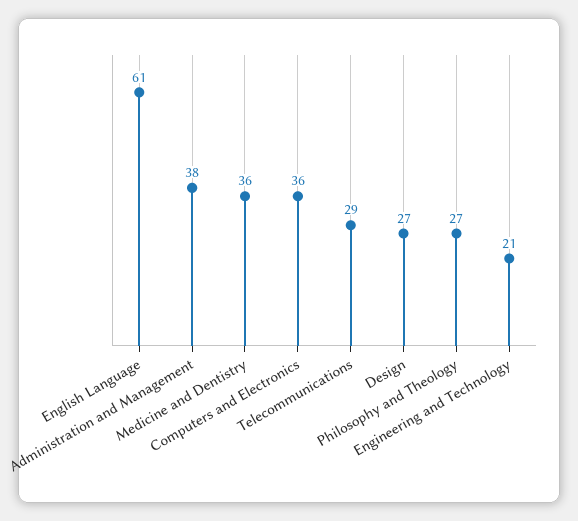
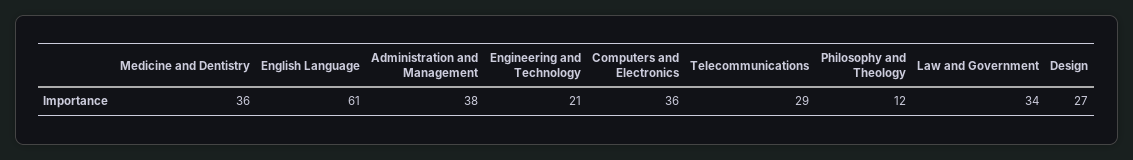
  {
    "English Language": 61,
    "Administration and Management": 38,
    "Medicine and Dentistry": 36,
    "Computers and Electronics": 36,
    "Telecommunications": 29,
    "Design": 27,
-   "Philosophy and Theology": 27,
+   "Philosophy and Theology": 12,
-   "Engineering and Technology": 21
+   "Engineering and Technology": 21,
+   "Law and Government": 34
  }

